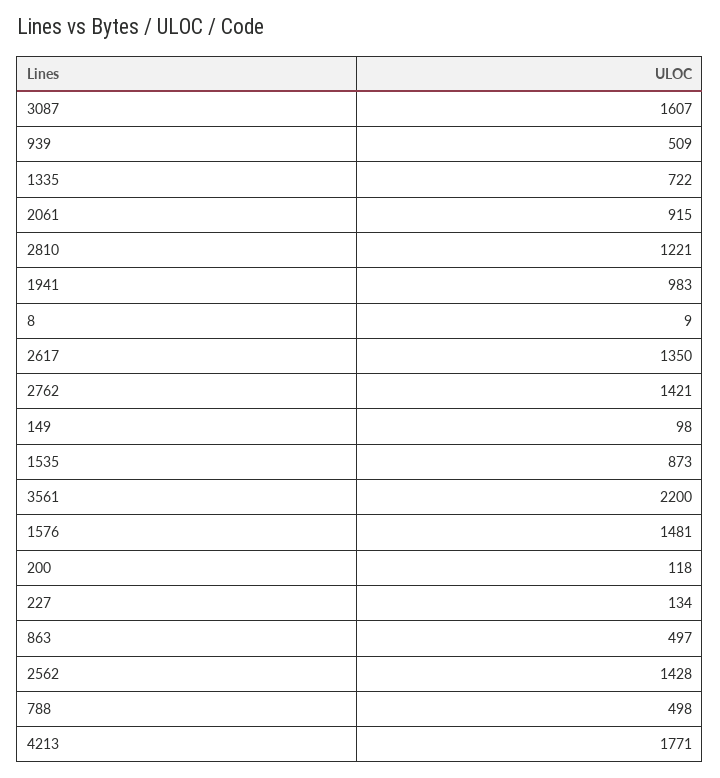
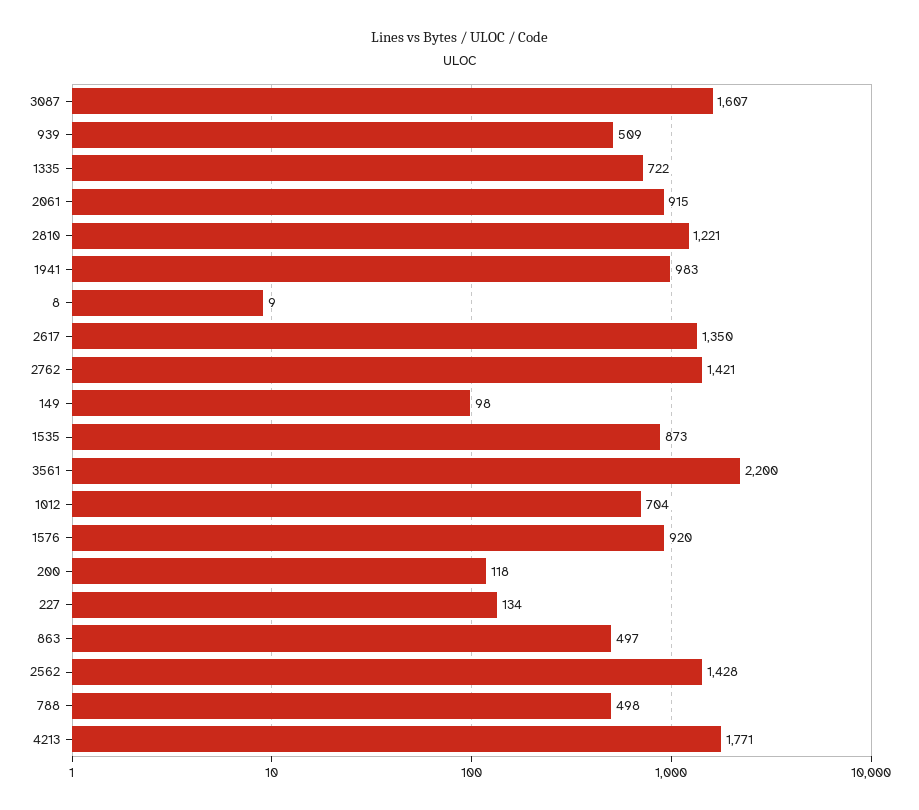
  {
    "3087": 1607,
    "939": 509,
    "1335": 722,
    "2061": 915,
    "2810": 1221,
    "1941": 983,
    "8": 9,
    "2617": 1350,
    "2762": 1421,
    "149": 98,
    "1535": 873,
    "3561": 2200,
-   "1576": 1481,
+   "1576": 920,
    "200": 118,
    "227": 134,
    "863": 497,
    "2562": 1428,
    "788": 498,
-   "4213": 1771
+   "4213": 1771,
+   "1012": 704
  }

